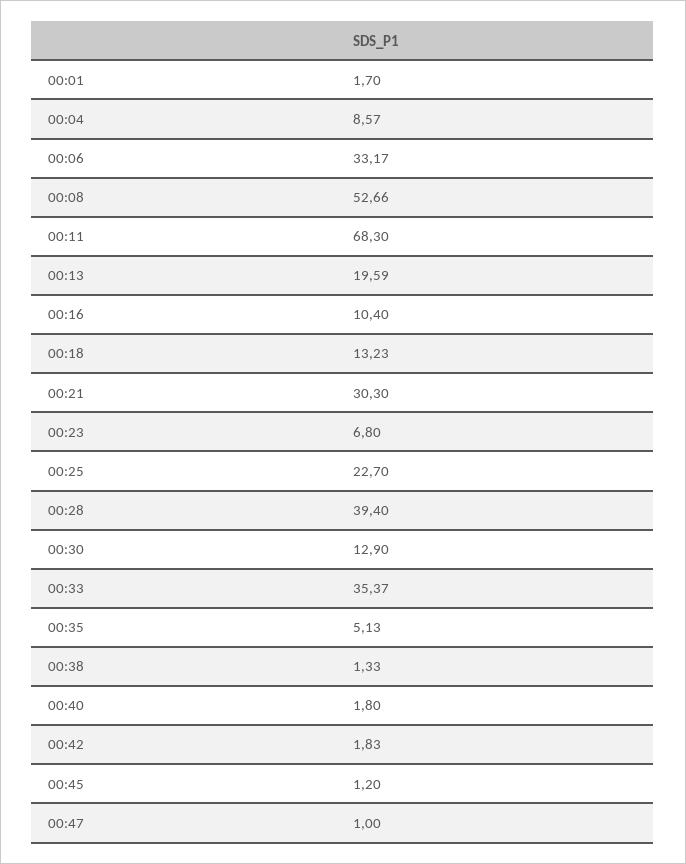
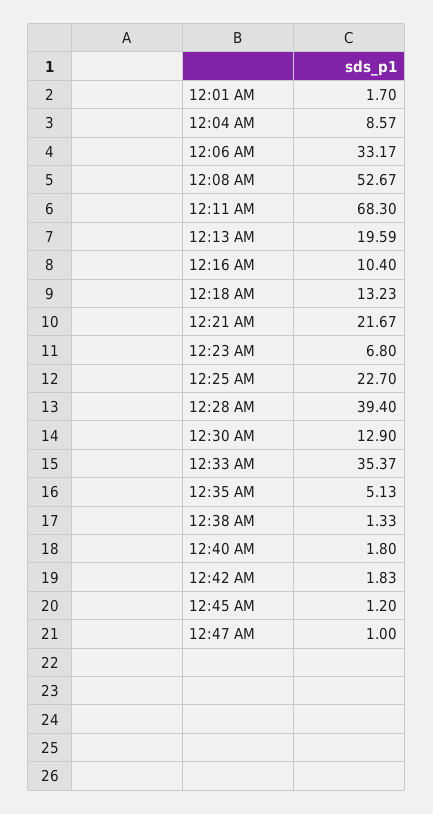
  {
    "00:01": 1.7,
    "00:04": 8.57,
    "00:06": 33.17,
-   "00:08": 52.66,
+   "00:08": 52.67,
    "00:11": 68.3,
    "00:13": 19.59,
    "00:16": 10.4,
    "00:18": 13.23,
-   "00:21": 30.3,
+   "00:21": 21.67,
    "00:23": 6.8,
    "00:25": 22.7,
    "00:28": 39.4,
    "00:30": 12.9,
    "00:33": 35.37,
    "00:35": 5.13,
    "00:38": 1.33,
    "00:40": 1.8,
    "00:42": 1.83,
    "00:45": 1.2,
    "00:47": 1
  }

